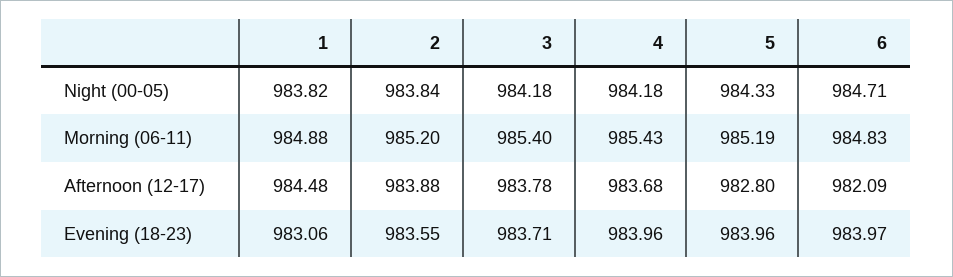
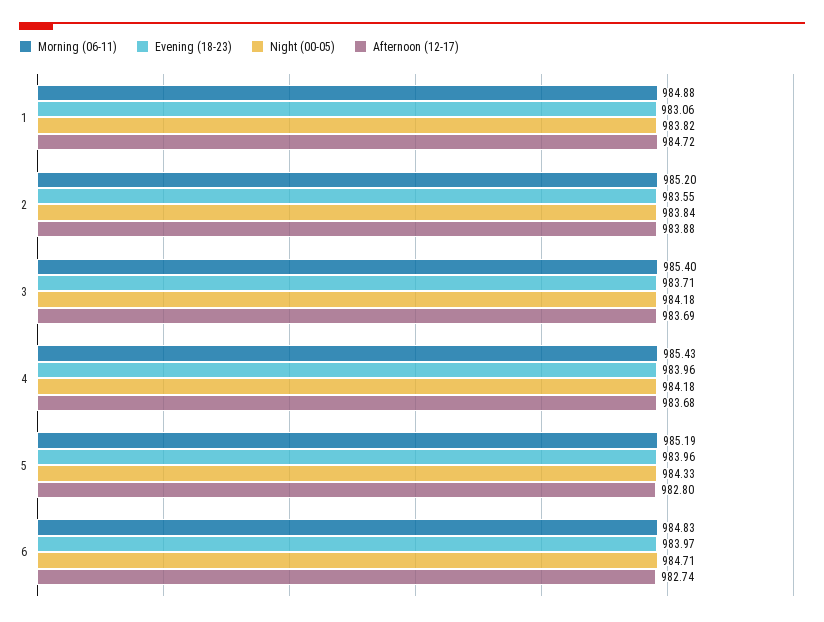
  {
    "Night (00-05)": {
      "1": 983.82,
      "2": 983.84,
      "3": 984.18,
      "4": 984.18,
      "5": 984.33,
      "6": 984.71
    },
    "Morning (06-11)": {
      "1": 984.88,
      "2": 985.2,
      "3": 985.4,
      "4": 985.43,
      "5": 985.19,
      "6": 984.83
    },
    "Afternoon (12-17)": {
-     "1": 984.48,
+     "1": 984.72,
      "2": 983.88,
-     "3": 983.78,
+     "3": 983.69,
      "4": 983.68,
      "5": 982.8,
-     "6": 982.09
+     "6": 982.74
    },
    "Evening (18-23)": {
      "1": 983.06,
      "2": 983.55,
      "3": 983.71,
      "4": 983.96,
      "5": 983.96,
      "6": 983.97
    }
  }

